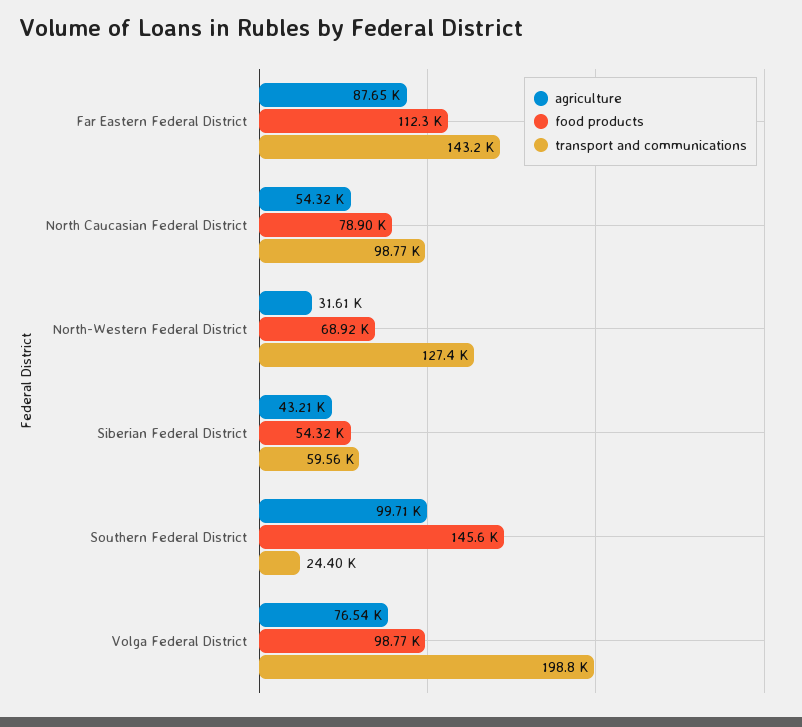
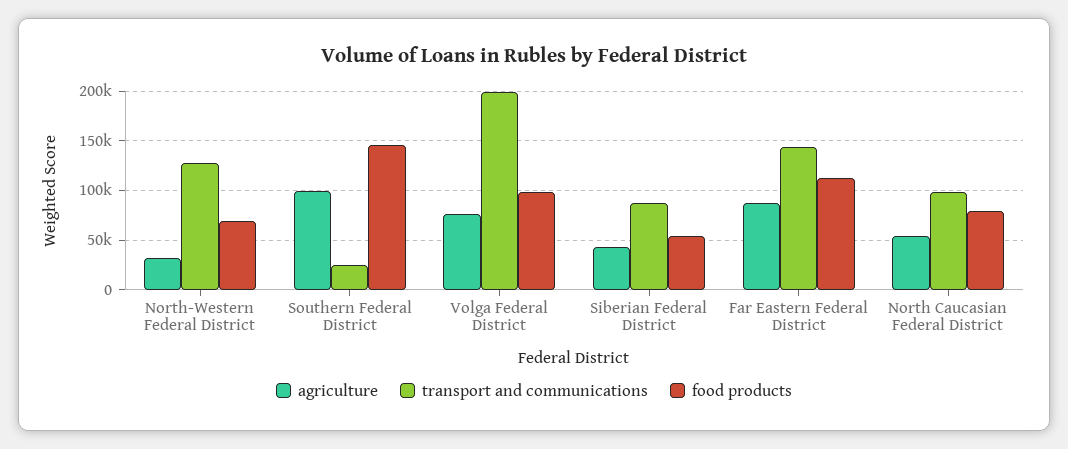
  {
    "agriculture": {
      "Far Eastern Federal District": 87650,
      "North Caucasian Federal District": 54320,
      "North-Western Federal District": 31610,
      "Siberian Federal District": 43210,
      "Southern Federal District": 99710,
      "Volga Federal District": 76540
    },
    "food products": {
      "Far Eastern Federal District": 112300,
      "North Caucasian Federal District": 78900,
      "North-Western Federal District": 68920,
      "Siberian Federal District": 54320,
      "Southern Federal District": 145600,
      "Volga Federal District": 98770
    },
    "transport and communications": {
      "Far Eastern Federal District": 143200,
      "North Caucasian Federal District": 98770,
      "North-Western Federal District": 127400,
-     "Siberian Federal District": 59560,
+     "Siberian Federal District": 90000,
      "Southern Federal District": 24400,
      "Volga Federal District": 198800
    }
  }

